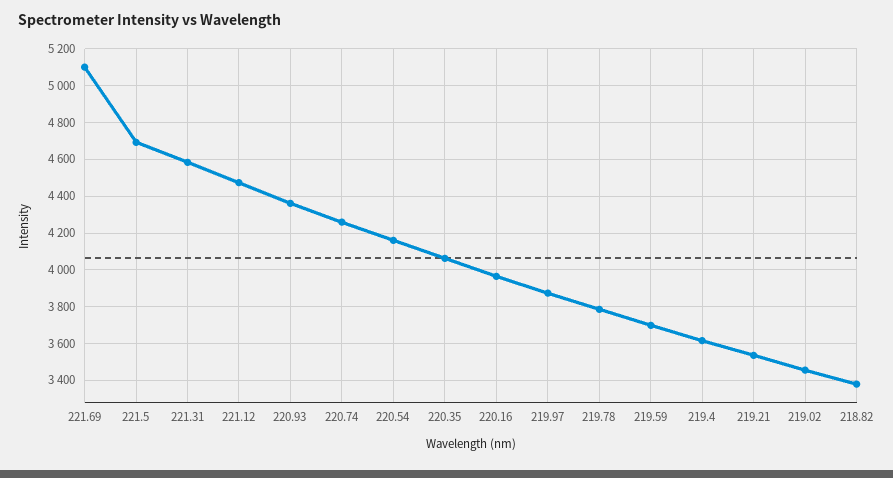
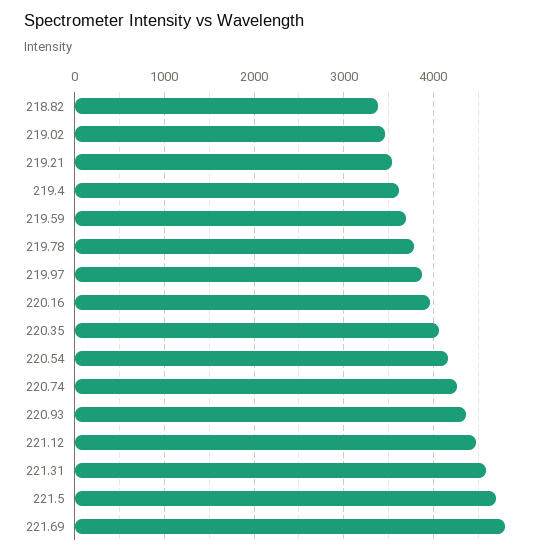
  {
-   "221.69": 5100,
+   "221.69": 4800,
    "221.5": 4700,
    "221.31": 4600,
    "221.12": 4450,
    "220.93": 4350,
    "220.74": 4250,
    "220.54": 4150,
    "220.35": 4050,
    "220.16": 3950,
    "219.97": 3850,
    "219.78": 3800,
    "219.59": 3700,
    "219.4": 3600,
    "219.21": 3550,
    "219.02": 3450,
    "218.82": 3400
  }

